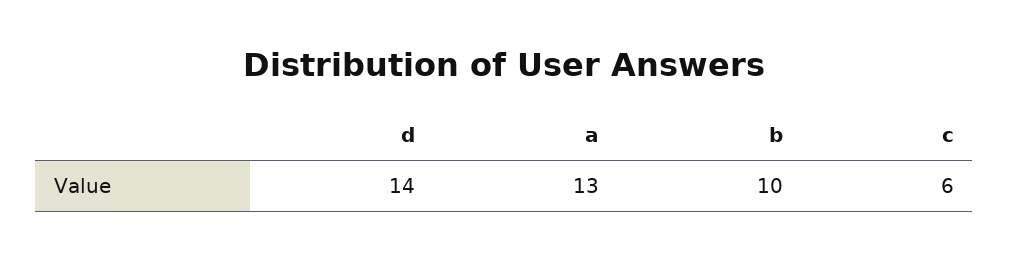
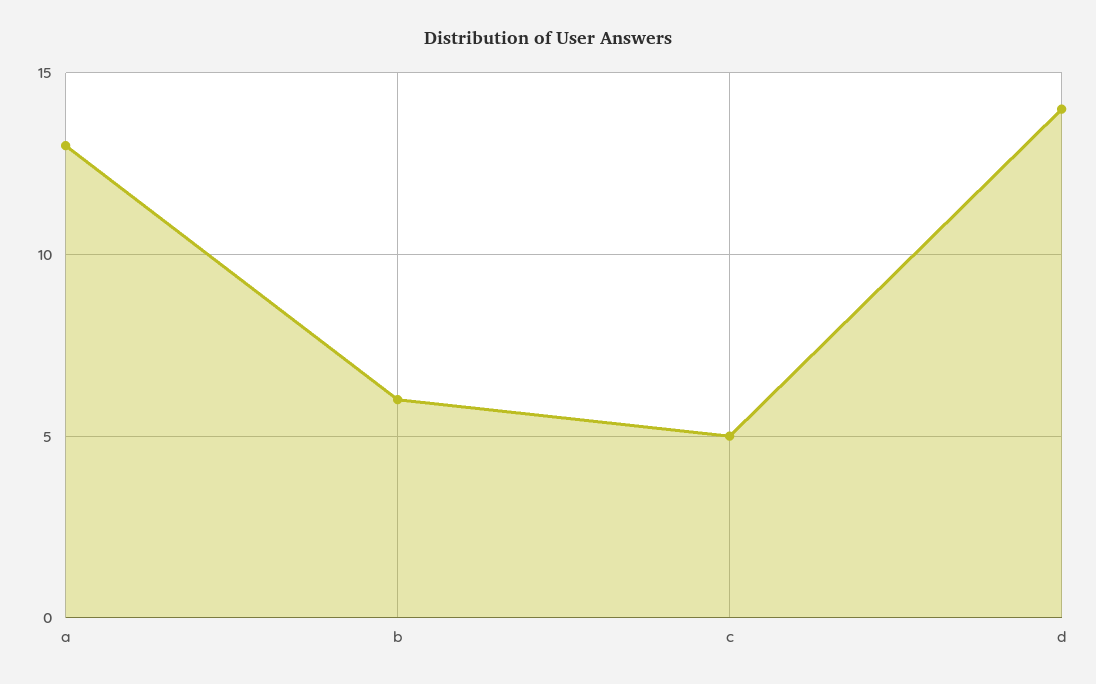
  {
    "d": 14,
    "a": 13,
-   "b": 10,
+   "b": 6,
-   "c": 6
+   "c": 5
  }

